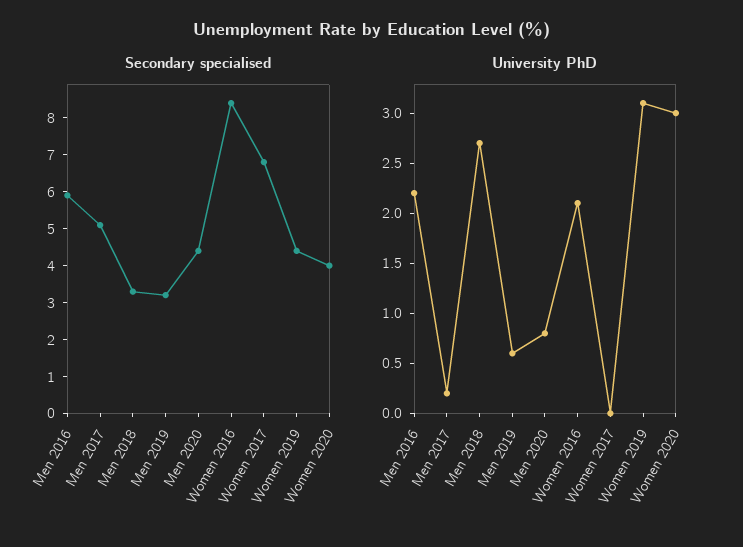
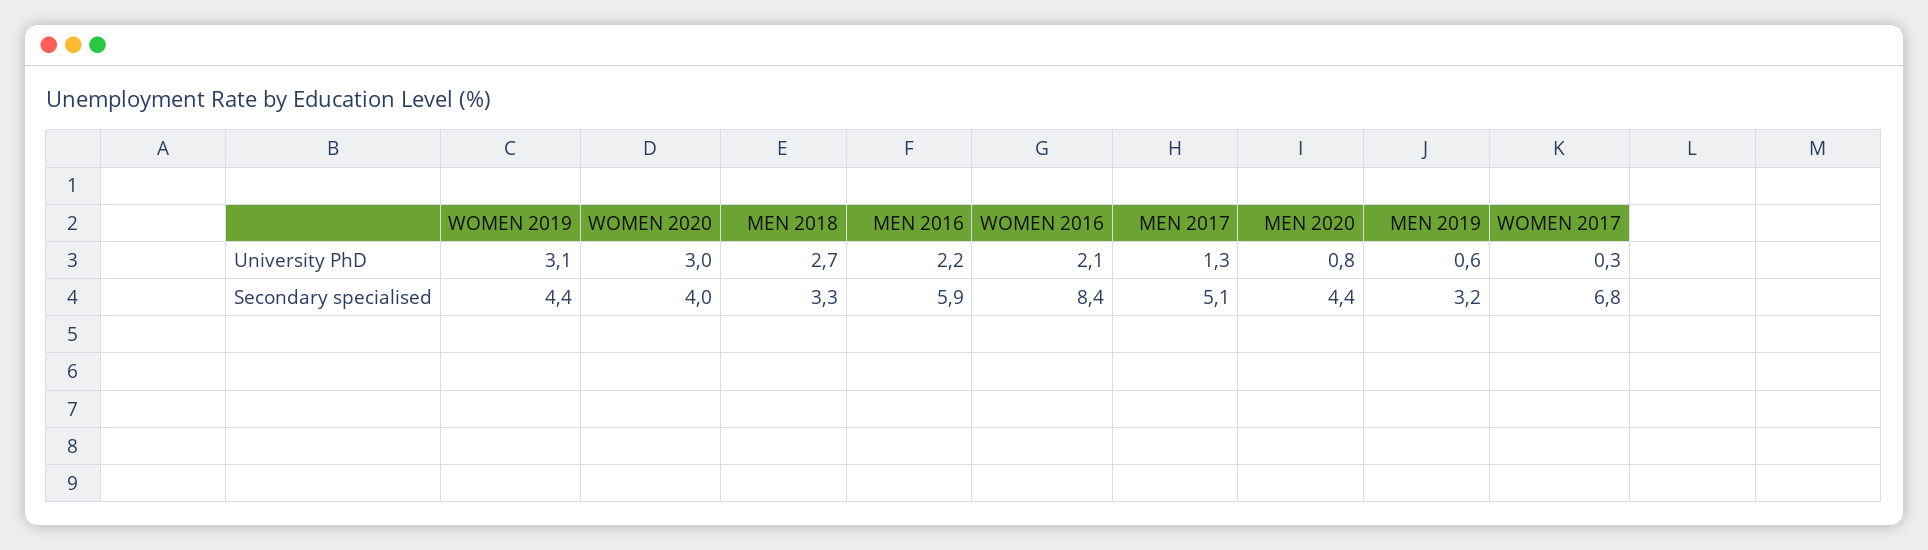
  {
    "Secondary specialised": {
      "Men 2016": 5.9,
      "Men 2017": 5.1,
      "Men 2018": 3.3,
      "Men 2019": 3.2,
      "Men 2020": 4.4,
      "Women 2016": 8.4,
      "Women 2017": 6.8,
      "Women 2019": 4.4,
      "Women 2020": 4
    },
    "University PhD": {
      "Men 2016": 2.2,
-     "Men 2017": 0.2,
+     "Men 2017": 1.3,
      "Men 2018": 2.7,
      "Men 2019": 0.6,
      "Men 2020": 0.8,
      "Women 2016": 2.1,
-     "Women 2017": 0,
+     "Women 2017": 0.3,
      "Women 2019": 3.1,
      "Women 2020": 3
    }
  }

